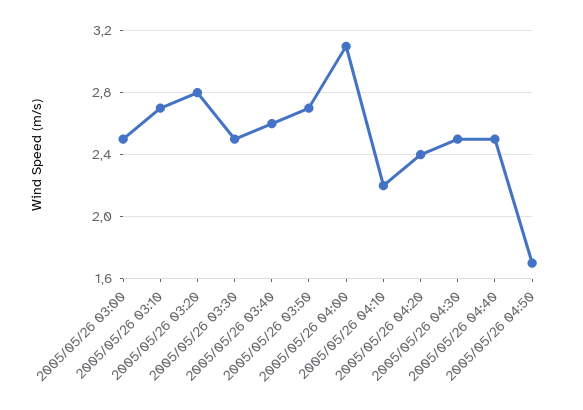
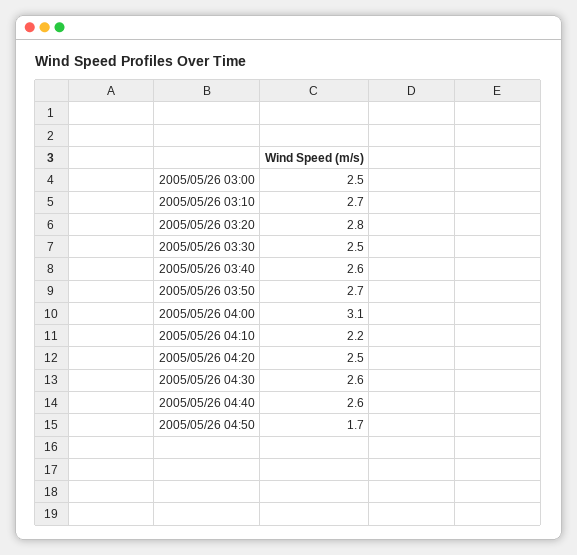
  {
    "2005/05/26 03:00": 2.5,
    "2005/05/26 03:10": 2.7,
    "2005/05/26 03:20": 2.8,
    "2005/05/26 03:30": 2.5,
    "2005/05/26 03:40": 2.6,
    "2005/05/26 03:50": 2.7,
    "2005/05/26 04:00": 3.1,
    "2005/05/26 04:10": 2.2,
-   "2005/05/26 04:20": 2.4,
+   "2005/05/26 04:20": 2.5,
-   "2005/05/26 04:30": 2.5,
+   "2005/05/26 04:30": 2.6,
-   "2005/05/26 04:40": 2.5,
+   "2005/05/26 04:40": 2.6,
    "2005/05/26 04:50": 1.7
  }

